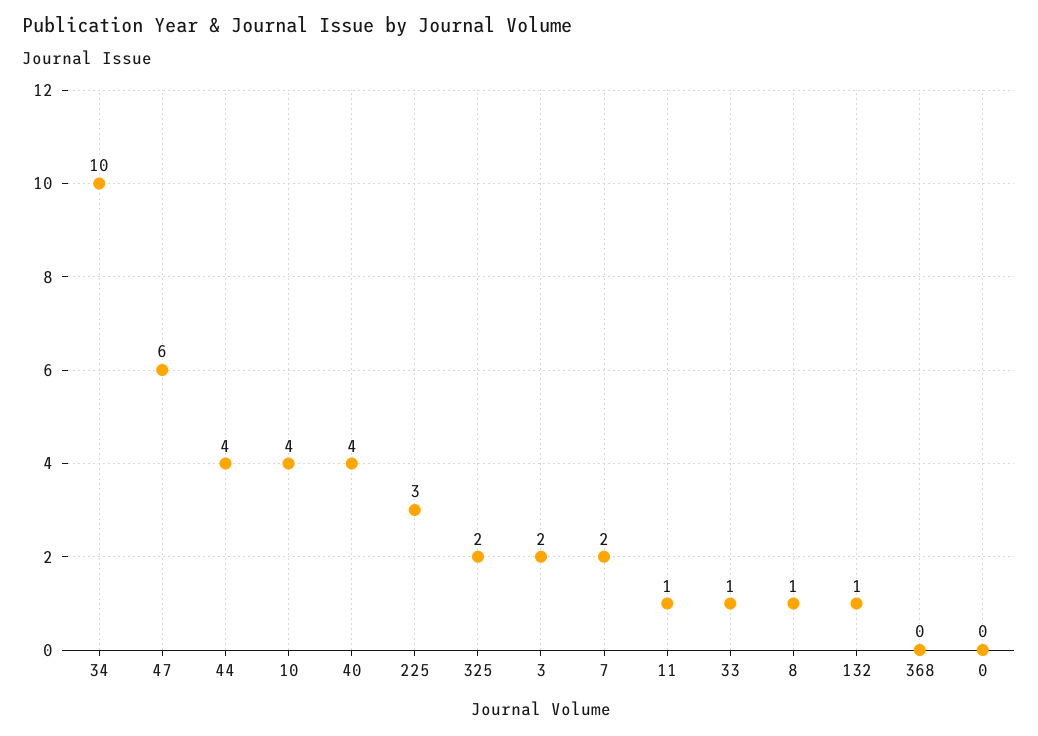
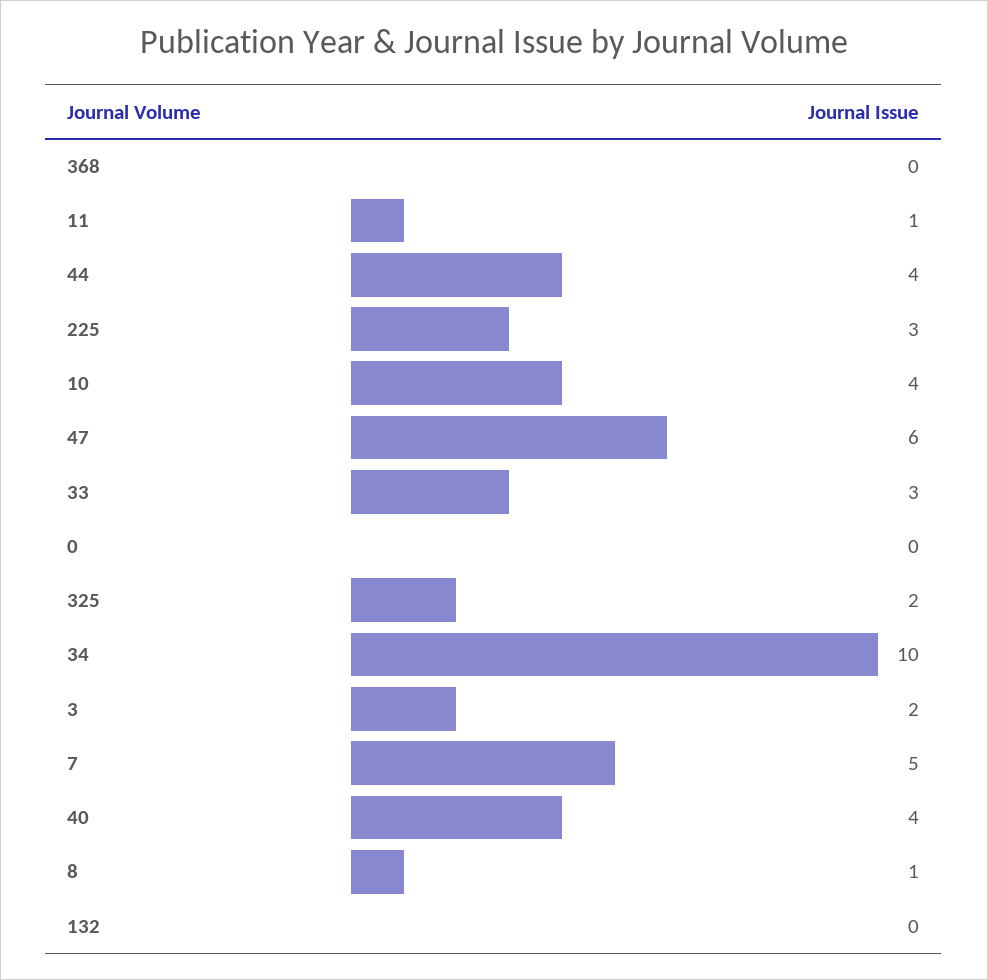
  {
    "34": 10,
    "47": 6,
    "44": 4,
    "10": 4,
    "40": 4,
    "225": 3,
    "325": 2,
    "3": 2,
-   "7": 2,
+   "7": 5,
    "11": 1,
-   "33": 1,
+   "33": 3,
    "8": 1,
-   "132": 1,
+   "132": 0,
    "368": 0,
    "0": 0
  }

